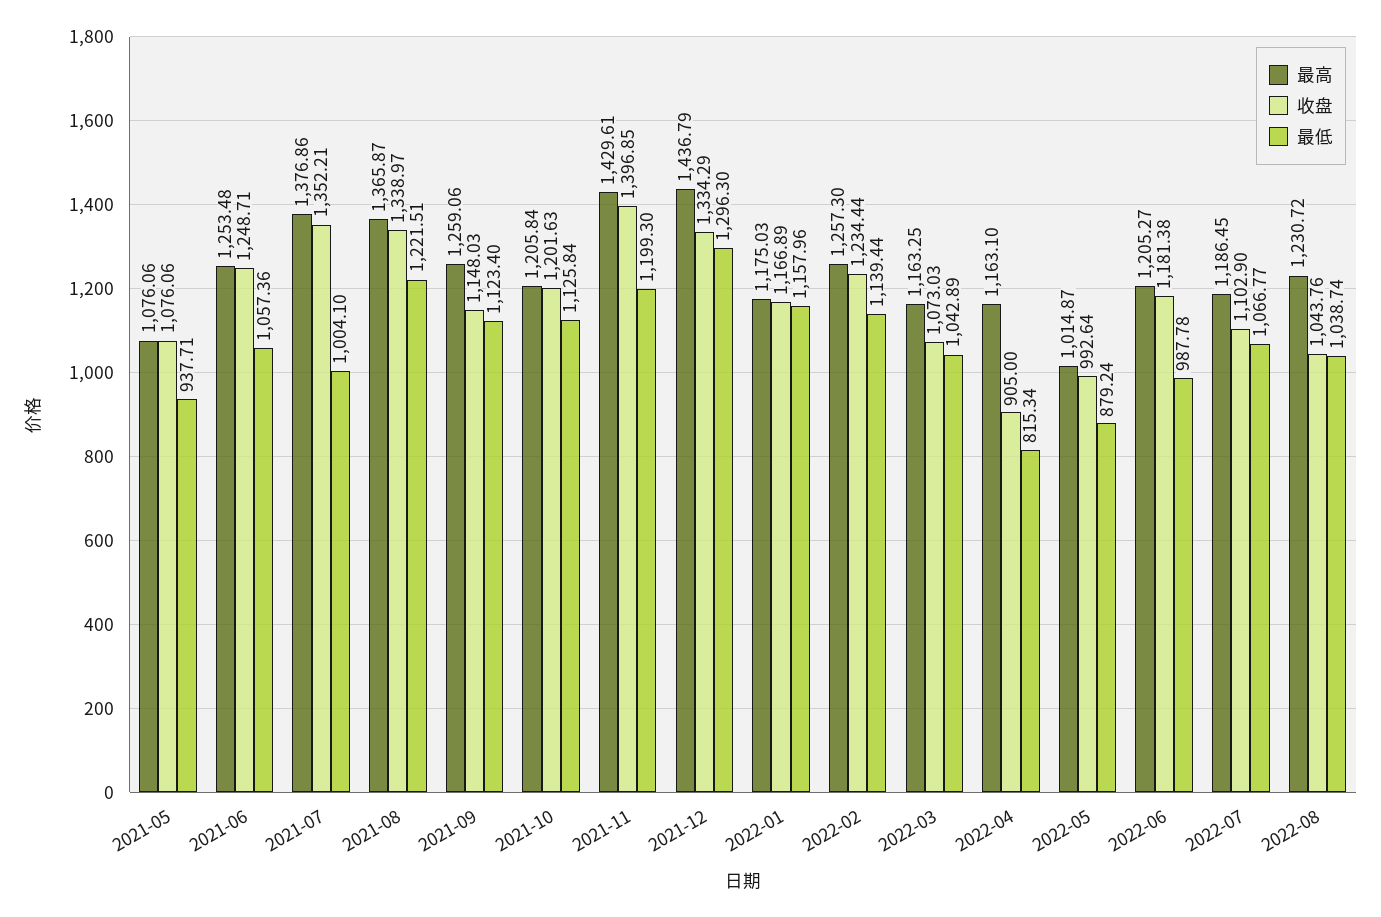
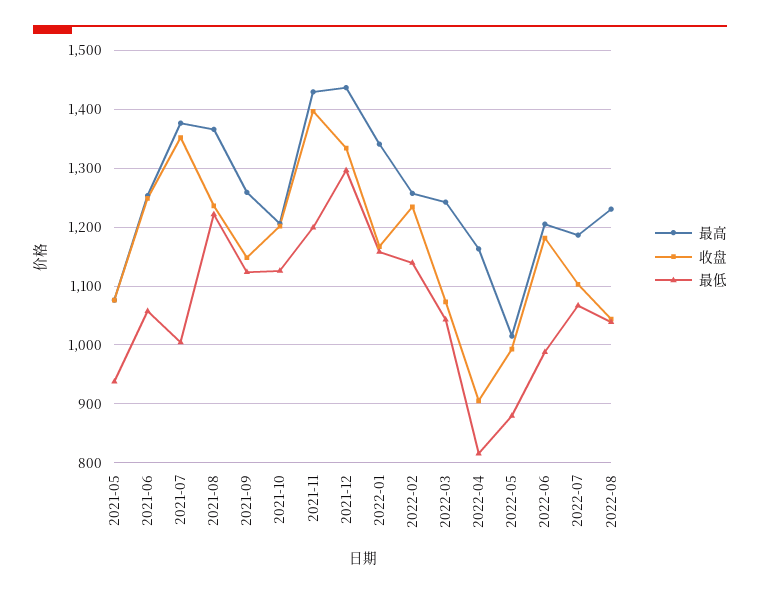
  {
    "最高": {
      "2021-05": 1076.06,
      "2021-06": 1253.48,
      "2021-07": 1376.86,
      "2021-08": 1365.87,
      "2021-09": 1259.06,
      "2021-10": 1205.84,
      "2021-11": 1429.61,
      "2021-12": 1436.79,
-     "2022-01": 1175.03,
+     "2022-01": 1340,
      "2022-02": 1257.3,
-     "2022-03": 1163.25,
+     "2022-03": 1240,
      "2022-04": 1163.1,
      "2022-05": 1014.87,
      "2022-06": 1205.27,
      "2022-07": 1186.45,
      "2022-08": 1230.72
    },
    "收盘": {
      "2021-05": 1076.06,
      "2021-06": 1248.71,
      "2021-07": 1352.21,
-     "2021-08": 1338.97,
+     "2021-08": 1240,
      "2021-09": 1148.03,
      "2021-10": 1201.63,
      "2021-11": 1396.85,
      "2021-12": 1334.29,
      "2022-01": 1166.89,
      "2022-02": 1234.44,
      "2022-03": 1073.03,
      "2022-04": 905,
      "2022-05": 992.64,
      "2022-06": 1181.38,
      "2022-07": 1102.9,
      "2022-08": 1043.76
    },
    "最低": {
      "2021-05": 937.71,
      "2021-06": 1057.36,
      "2021-07": 1004.1,
      "2021-08": 1221.51,
      "2021-09": 1123.4,
      "2021-10": 1125.84,
      "2021-11": 1199.3,
      "2021-12": 1296.3,
      "2022-01": 1157.96,
      "2022-02": 1139.44,
      "2022-03": 1042.89,
      "2022-04": 815.34,
      "2022-05": 879.24,
      "2022-06": 987.78,
      "2022-07": 1066.77,
      "2022-08": 1038.74
    }
  }

